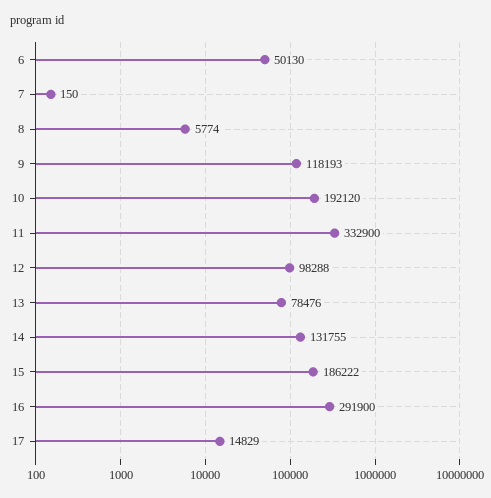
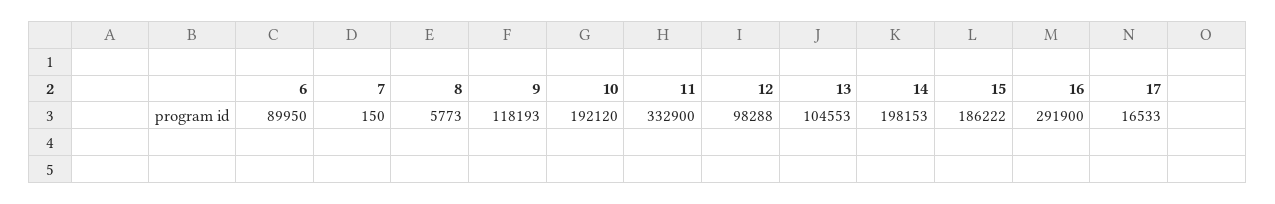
  {
-   "6": 50130,
+   "6": 89950,
    "7": 150,
-   "8": 5774,
+   "8": 5773,
    "9": 118193,
    "10": 192120,
    "11": 332900,
    "12": 98288,
-   "13": 78476,
+   "13": 104553,
-   "14": 131755,
+   "14": 198153,
    "15": 186222,
    "16": 291900,
-   "17": 14829
+   "17": 16533
  }

